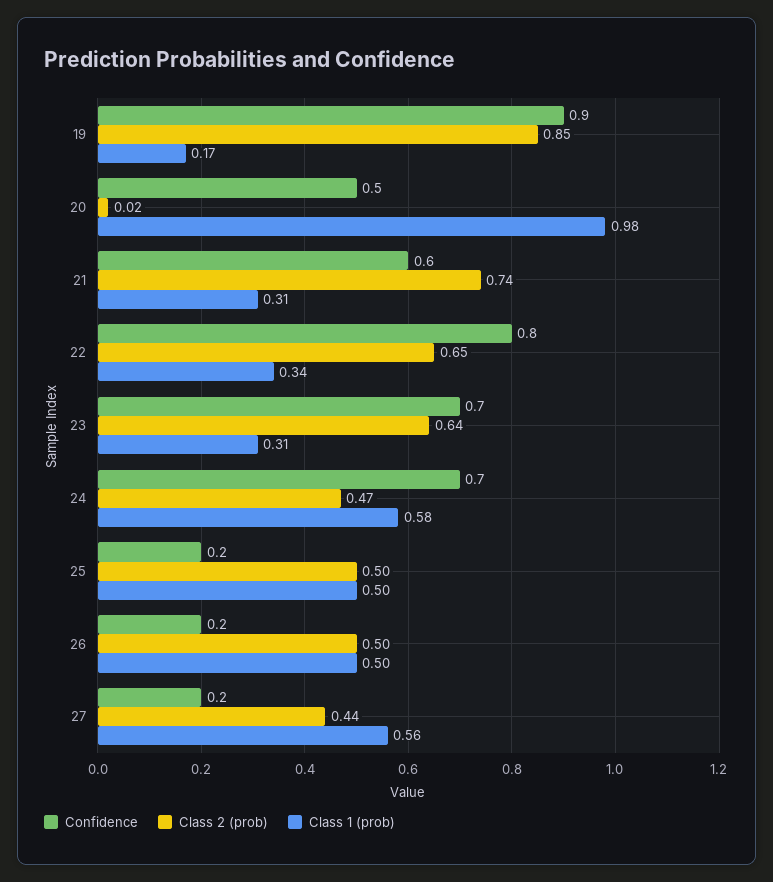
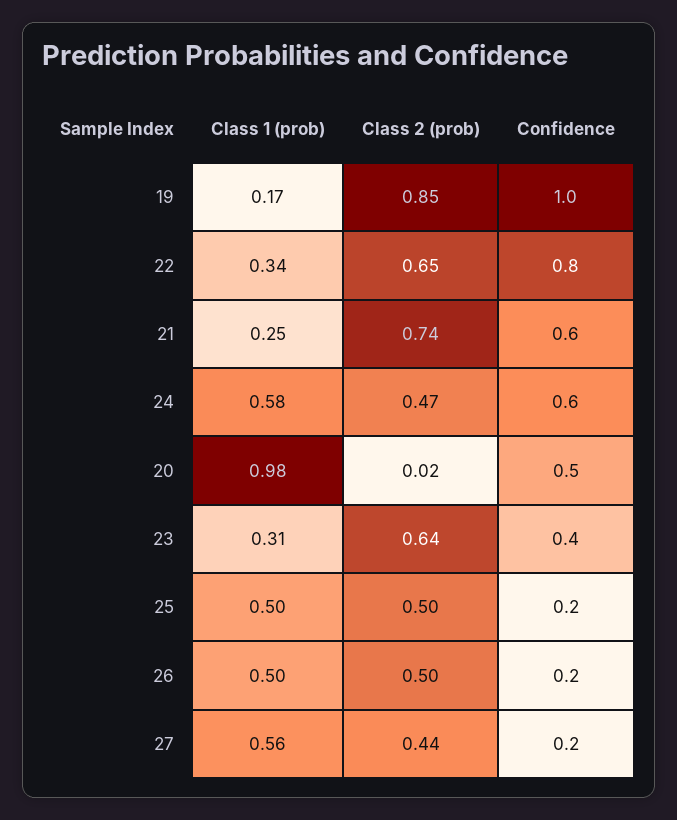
  {
    "Confidence": {
-     "19": 0.9,
+     "19": 1,
      "20": 0.5,
      "21": 0.6,
      "22": 0.8,
-     "23": 0.7,
+     "23": 0.4,
-     "24": 0.7,
+     "24": 0.6,
      "25": 0.2,
      "26": 0.2,
      "27": 0.2
    },
    "Class 2 (prob)": {
      "19": 0.85,
      "20": 0.02,
      "21": 0.74,
      "22": 0.65,
      "23": 0.64,
      "24": 0.47,
      "25": 0.5,
      "26": 0.5,
      "27": 0.44
    },
    "Class 1 (prob)": {
      "19": 0.17,
      "20": 0.98,
-     "21": 0.31,
+     "21": 0.25,
      "22": 0.34,
      "23": 0.31,
      "24": 0.58,
      "25": 0.5,
      "26": 0.5,
      "27": 0.56
    }
  }

